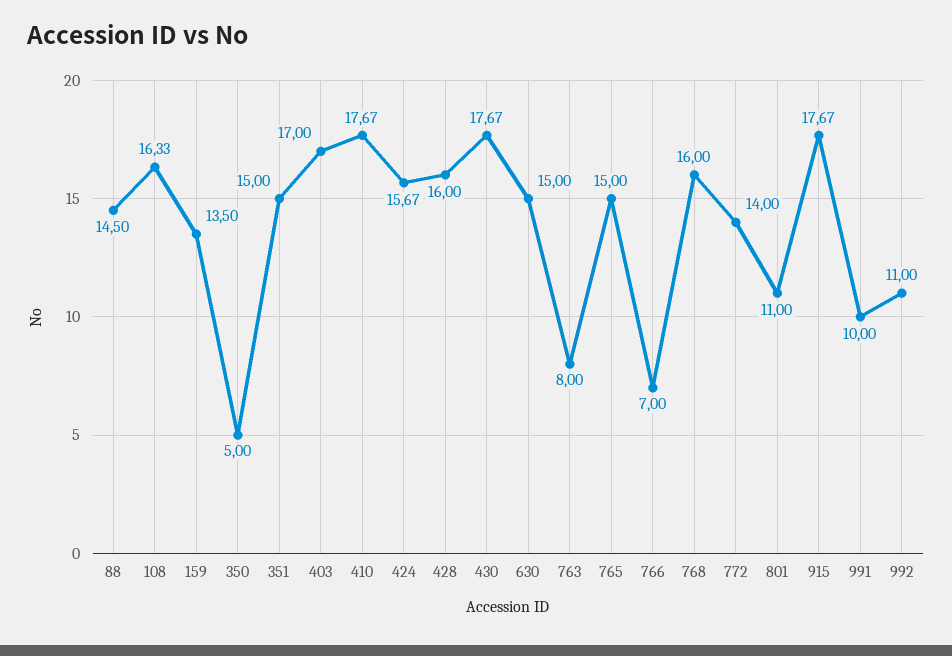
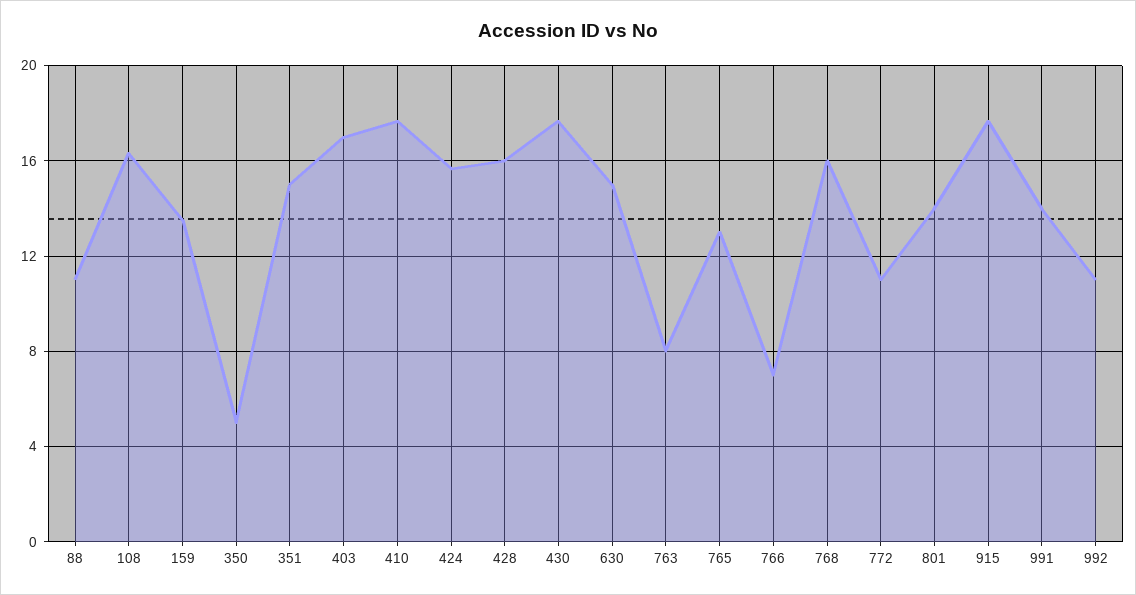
  {
-   "88": 14.5,
+   "88": 11,
    "108": 16.33,
    "159": 13.5,
    "350": 5,
    "351": 15,
    "403": 17,
    "410": 17.67,
    "424": 15.67,
    "428": 16,
    "430": 17.67,
    "630": 15,
    "763": 8,
-   "765": 15,
+   "765": 13,
    "766": 7,
    "768": 16,
-   "772": 14,
+   "772": 11,
-   "801": 11,
+   "801": 14,
    "915": 17.67,
-   "991": 10,
+   "991": 14,
    "992": 11
  }

